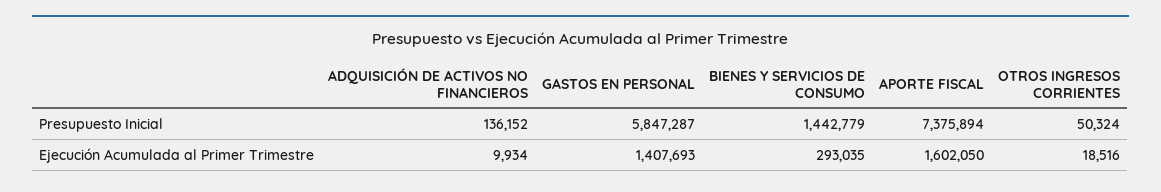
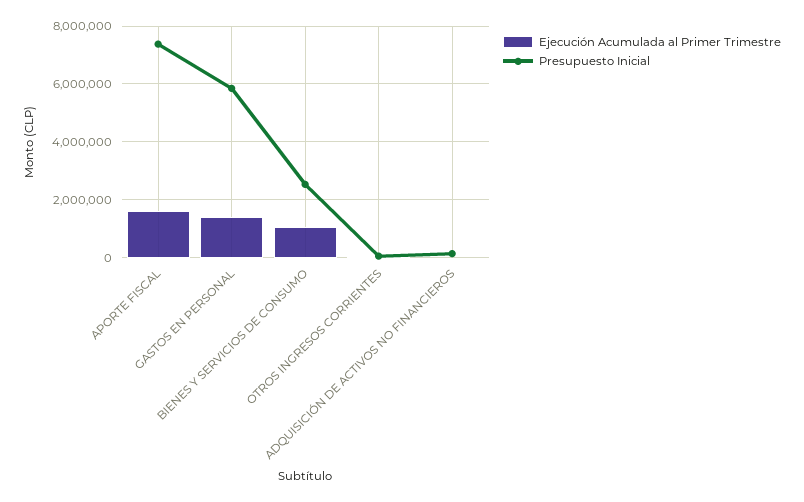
  {
    "Presupuesto Inicial": {
      "ADQUISICIÓN DE ACTIVOS NO FINANCIEROS": 136152,
      "GASTOS EN PERSONAL": 5847287,
-     "BIENES Y SERVICIOS DE CONSUMO": 1442779,
+     "BIENES Y SERVICIOS DE CONSUMO": 2500000,
      "APORTE FISCAL": 7375894,
      "OTROS INGRESOS CORRIENTES": 50324
    },
    "Ejecución Acumulada al Primer Trimestre": {
      "ADQUISICIÓN DE ACTIVOS NO FINANCIEROS": 9934,
      "GASTOS EN PERSONAL": 1407693,
-     "BIENES Y SERVICIOS DE CONSUMO": 293035,
+     "BIENES Y SERVICIOS DE CONSUMO": 1000000,
      "APORTE FISCAL": 1602050,
      "OTROS INGRESOS CORRIENTES": 18516
    }
  }

